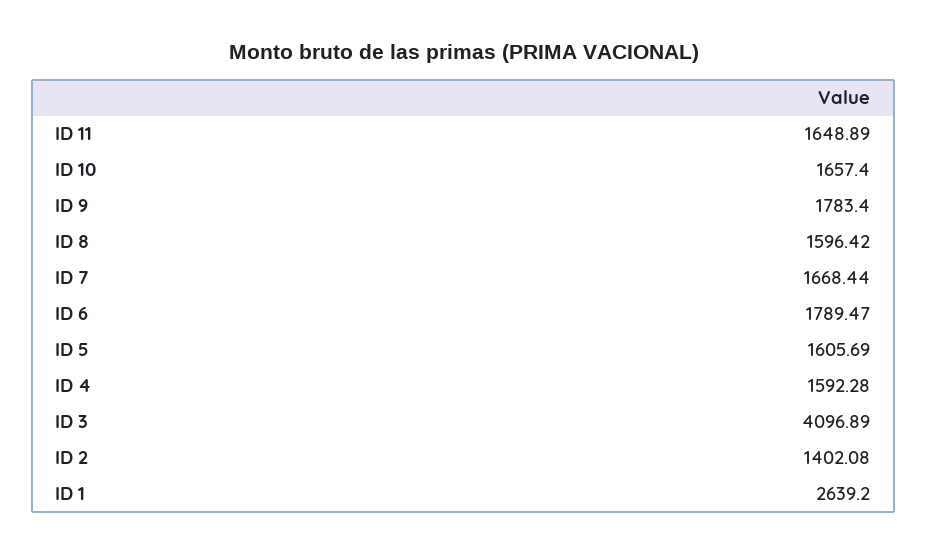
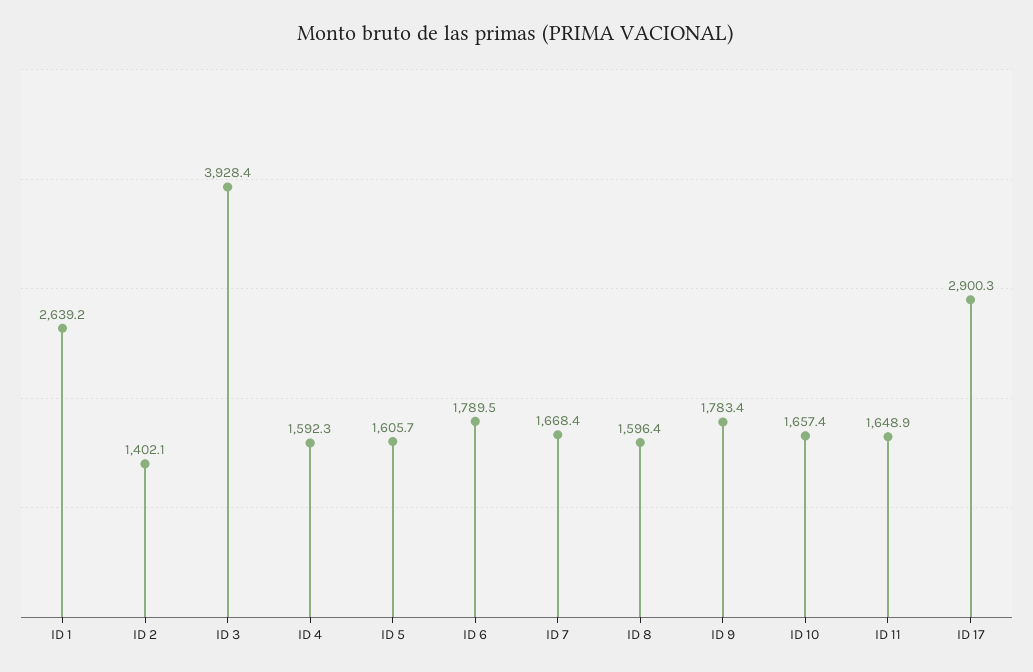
  {
    "ID 11": 1648.89,
    "ID 10": 1657.4,
    "ID 9": 1783.4,
    "ID 8": 1596.42,
    "ID 7": 1668.44,
    "ID 6": 1789.47,
    "ID 5": 1605.69,
    "ID 4": 1592.28,
-   "ID 3": 4096.89,
+   "ID 3": 3928.4,
    "ID 2": 1402.08,
-   "ID 1": 2639.2
+   "ID 1": 2639.2,
+   "ID 17": 2900.3
  }

